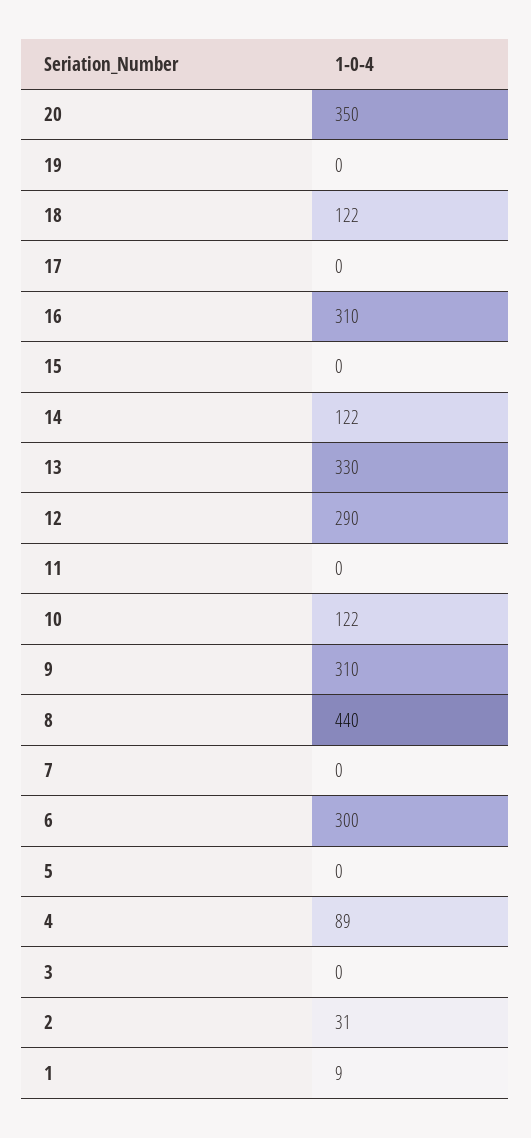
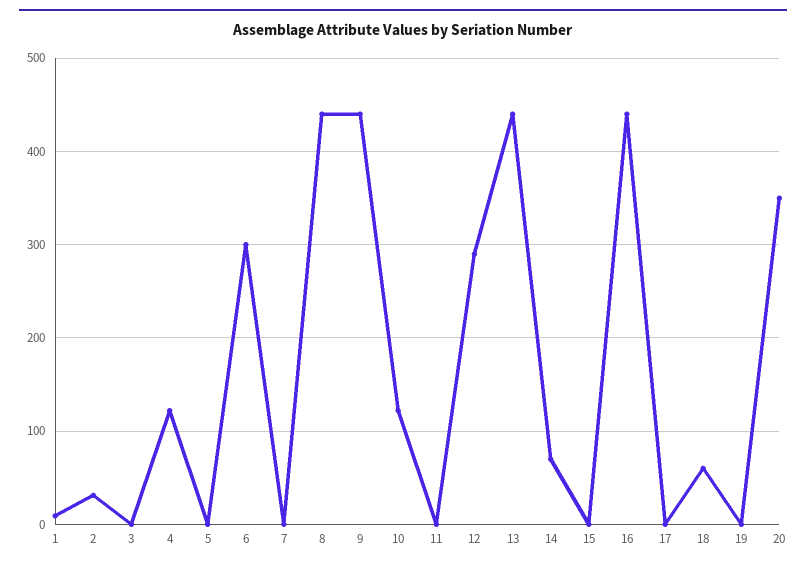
  {
    "20": 350,
    "19": 0,
-   "18": 122,
+   "18": 60,
    "17": 0,
-   "16": 310,
+   "16": 440,
    "15": 0,
-   "14": 122,
+   "14": 70,
-   "13": 330,
+   "13": 440,
    "12": 290,
    "11": 0,
    "10": 122,
-   "9": 310,
+   "9": 440,
    "8": 440,
    "7": 0,
    "6": 300,
    "5": 0,
-   "4": 89,
+   "4": 120,
    "3": 0,
    "2": 31,
    "1": 9
  }

